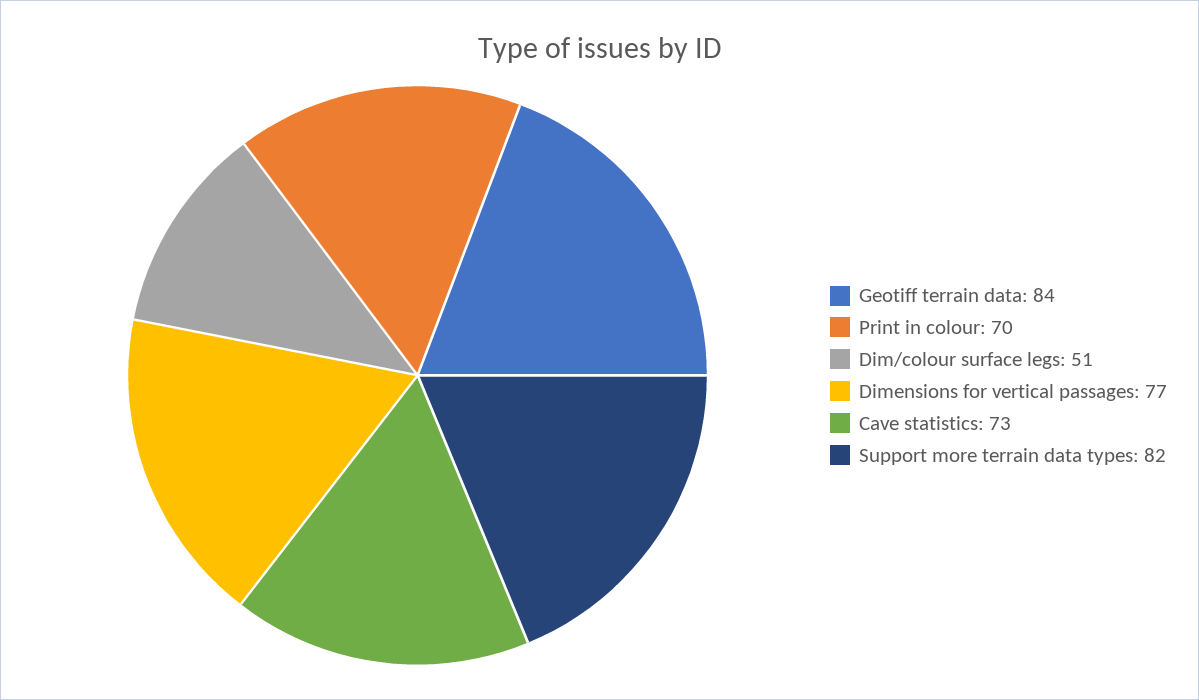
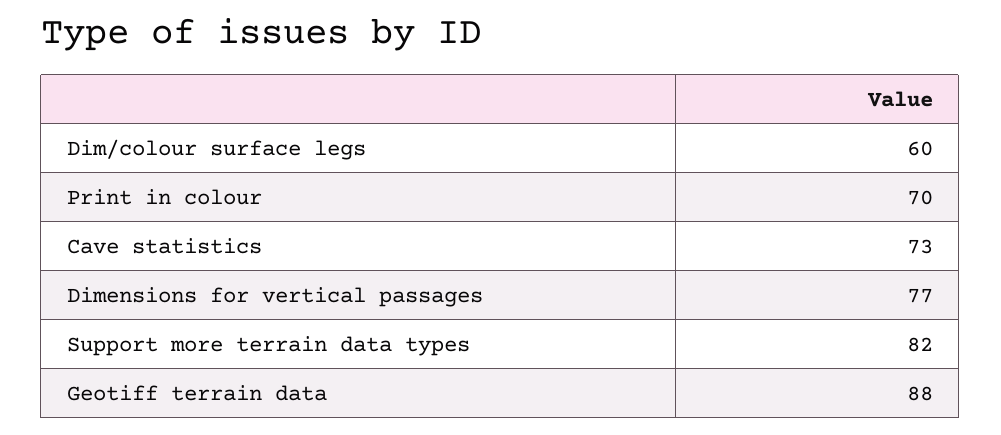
  {
-   "Geotiff terrain data": 84,
+   "Geotiff terrain data": 88,
    "Print in colour": 70,
-   "Dim/colour surface legs": 51,
+   "Dim/colour surface legs": 60,
    "Dimensions for vertical passages": 77,
    "Cave statistics": 73,
    "Support more terrain data types": 82
  }

